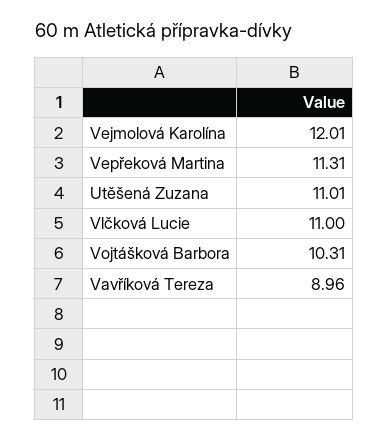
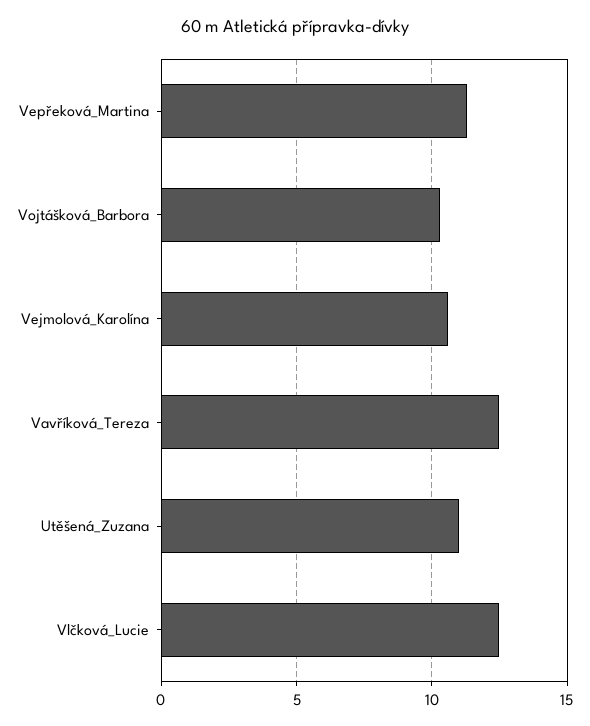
  {
-   "Vejmolová Karolína": 12.01,
+   "Vejmolová Karolína": 10.5,
    "Vepřeková Martina": 11.31,
    "Utěšená Zuzana": 11.01,
-   "Vlčková Lucie": 11,
+   "Vlčková Lucie": 12.5,
    "Vojtášková Barbora": 10.31,
-   "Vavříková Tereza": 8.96
+   "Vavříková Tereza": 12.5
  }

